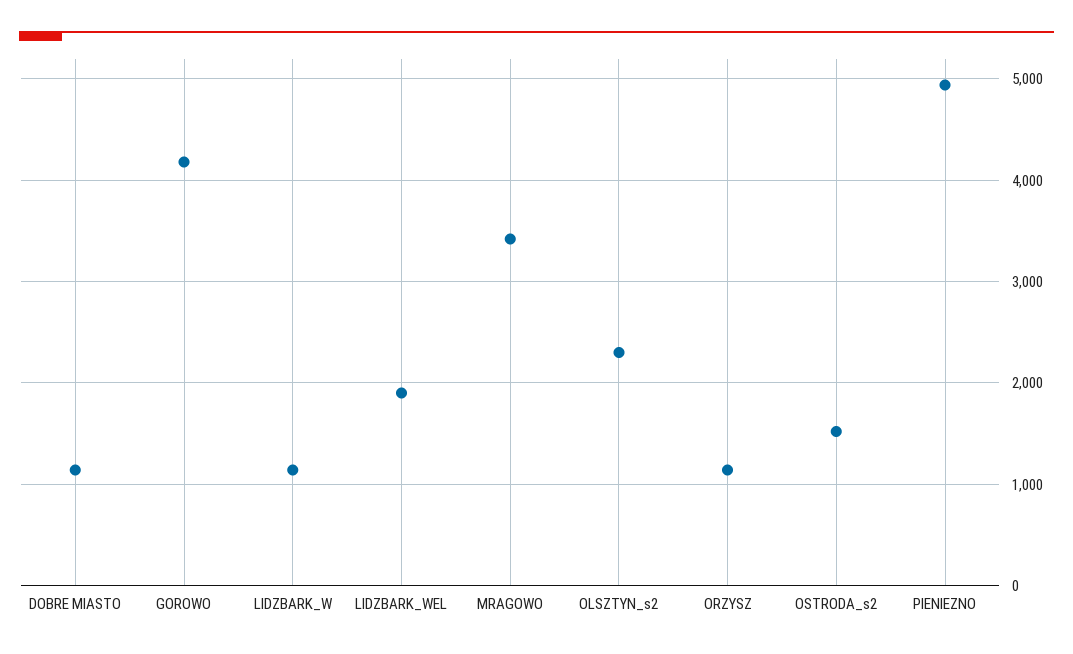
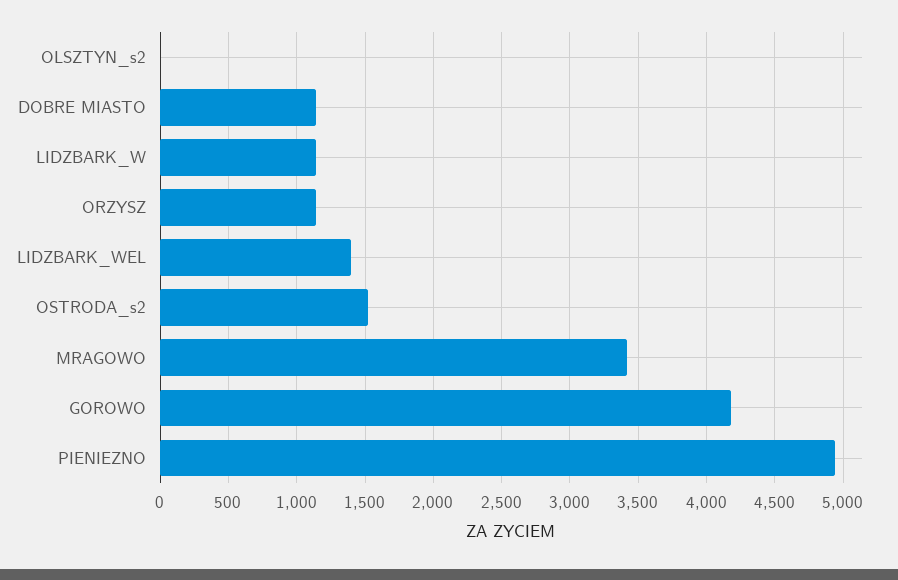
  {
    "DOBRE MIASTO": 1150,
    "GOROWO": 4200,
    "LIDZBARK_W": 1150,
-   "LIDZBARK_WEL": 1900,
+   "LIDZBARK_WEL": 1400,
    "MRAGOWO": 3400,
-   "OLSZTYN_s2": 2300,
+   "OLSZTYN_s2": 0,
    "ORZYSZ": 1150,
    "OSTRODA_s2": 1500,
    "PIENIEZNO": 4950
  }

